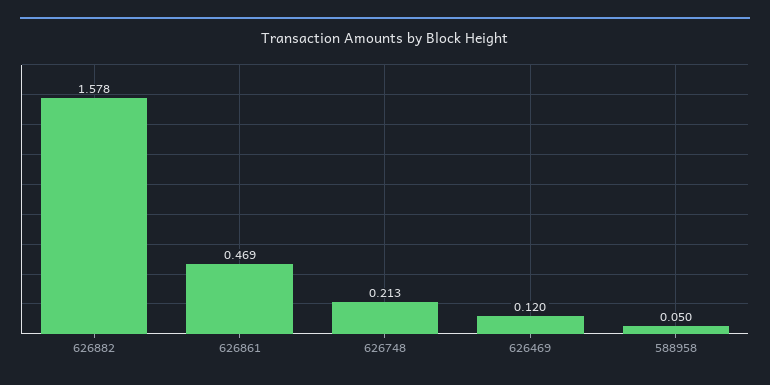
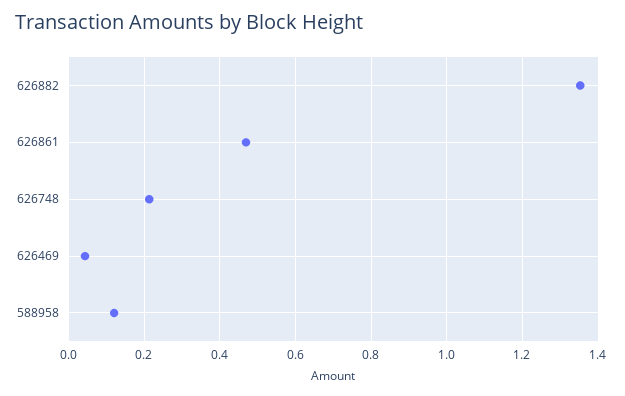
  {
-   "626882": 1.578,
+   "626882": 1.36,
    "626861": 0.469,
    "626748": 0.213,
-   "626469": 0.12,
+   "626469": 0.04,
-   "588958": 0.05
+   "588958": 0.12
  }

